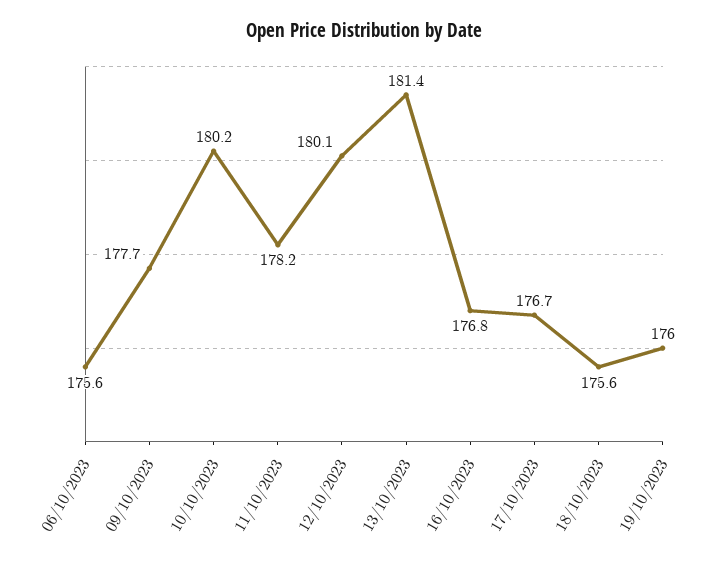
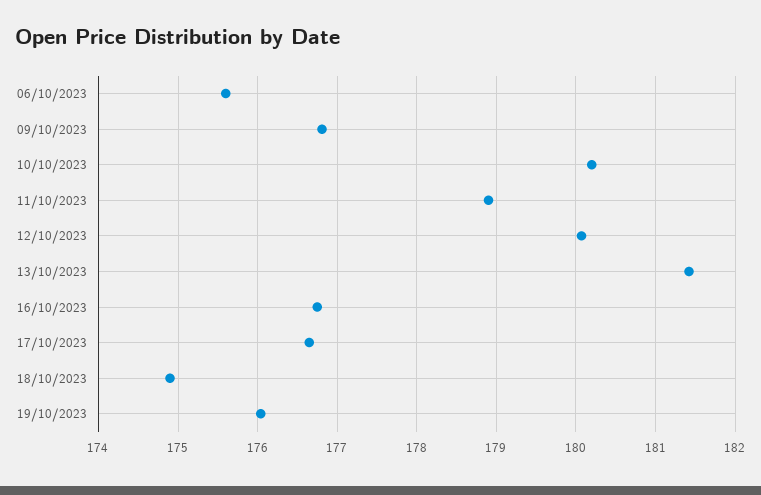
  {
    "06/10/2023": 175.6,
-   "09/10/2023": 177.7,
+   "09/10/2023": 176.8,
    "10/10/2023": 180.2,
-   "11/10/2023": 178.2,
+   "11/10/2023": 178.9,
    "12/10/2023": 180.1,
    "13/10/2023": 181.4,
    "16/10/2023": 176.8,
    "17/10/2023": 176.7,
-   "18/10/2023": 175.6,
+   "18/10/2023": 174.9,
    "19/10/2023": 176
  }

